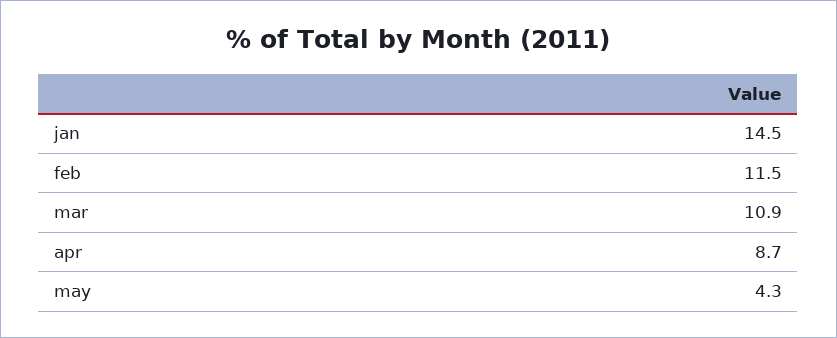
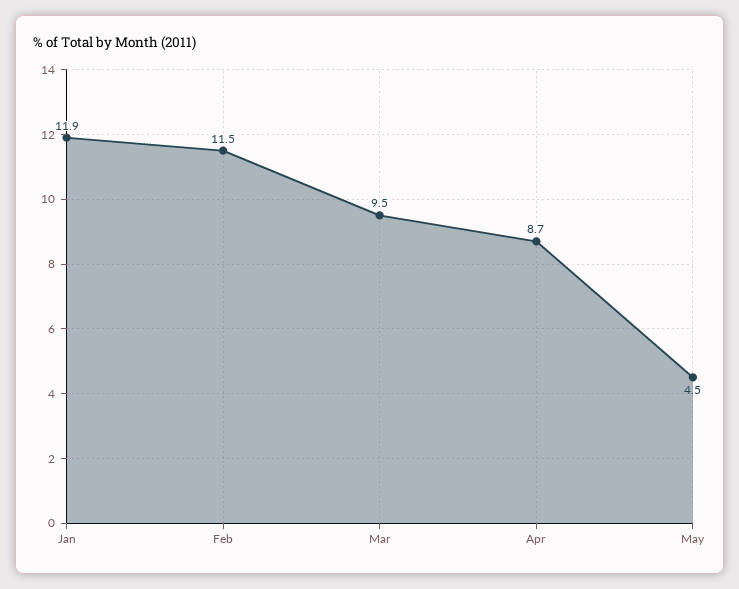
  {
-   "jan": 14.5,
+   "jan": 11.9,
    "feb": 11.5,
-   "mar": 10.9,
+   "mar": 9.5,
    "apr": 8.7,
-   "may": 4.3
+   "may": 4.5
  }

